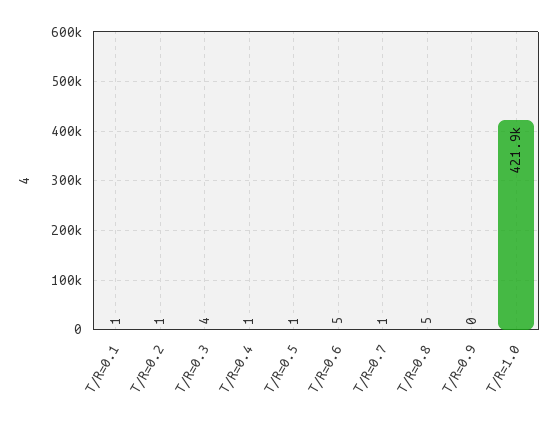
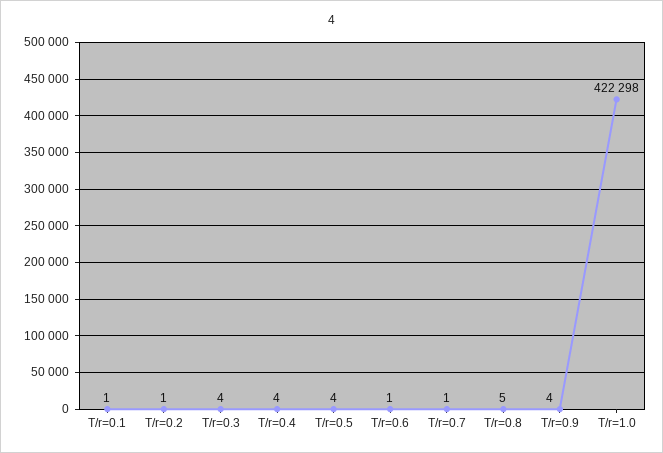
  {
    "T/R=0.1": 1,
    "T/R=0.2": 1,
    "T/R=0.3": 4,
-   "T/R=0.4": 1,
+   "T/R=0.4": 4,
-   "T/R=0.5": 1,
+   "T/R=0.5": 4,
-   "T/R=0.6": 5,
+   "T/R=0.6": 1,
    "T/R=0.7": 1,
    "T/R=0.8": 5,
-   "T/R=0.9": 0,
+   "T/R=0.9": 4,
-   "T/R=1.0": 421900
+   "T/R=1.0": 422298
  }

